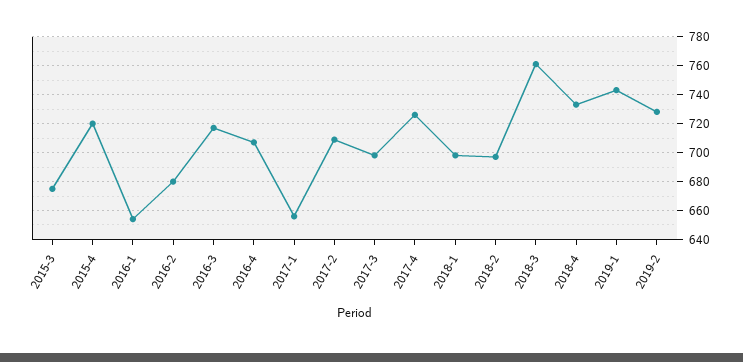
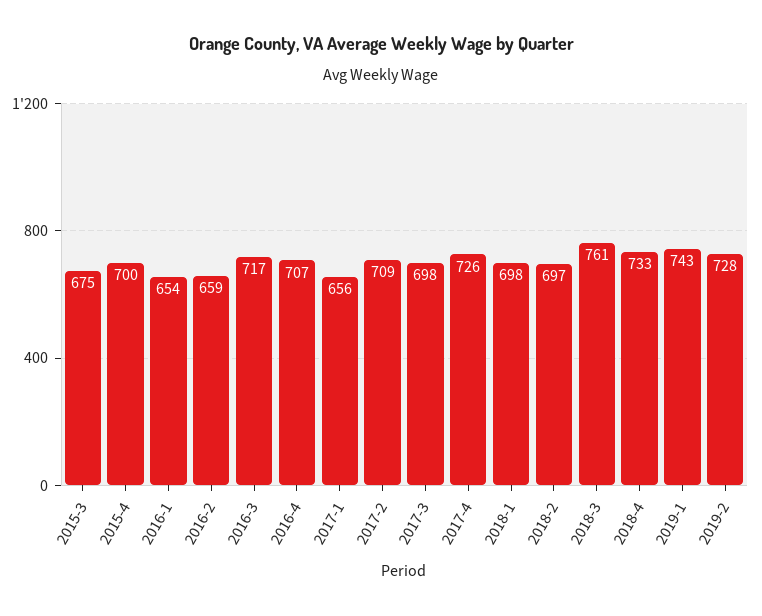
  {
    "2015-3": 675,
-   "2015-4": 720,
+   "2015-4": 700,
    "2016-1": 654,
-   "2016-2": 680,
+   "2016-2": 659,
    "2016-3": 717,
    "2016-4": 707,
    "2017-1": 656,
    "2017-2": 709,
    "2017-3": 698,
    "2017-4": 726,
    "2018-1": 698,
    "2018-2": 697,
    "2018-3": 761,
    "2018-4": 733,
    "2019-1": 743,
    "2019-2": 728
  }

